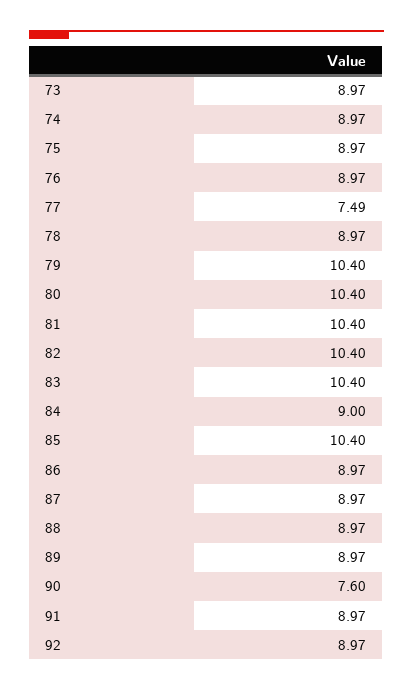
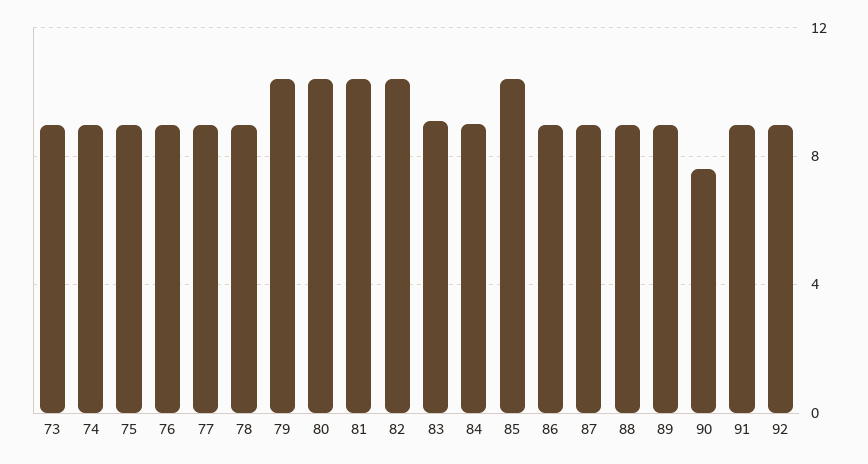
  {
    "73": 8.97,
    "74": 8.97,
    "75": 8.97,
    "76": 8.97,
-   "77": 7.49,
+   "77": 9,
    "78": 8.97,
    "79": 10.4,
    "80": 10.4,
    "81": 10.4,
    "82": 10.4,
-   "83": 10.4,
+   "83": 9,
    "84": 9,
    "85": 10.4,
    "86": 8.97,
    "87": 8.97,
    "88": 8.97,
    "89": 8.97,
    "90": 7.6,
    "91": 8.97,
    "92": 8.97
  }

